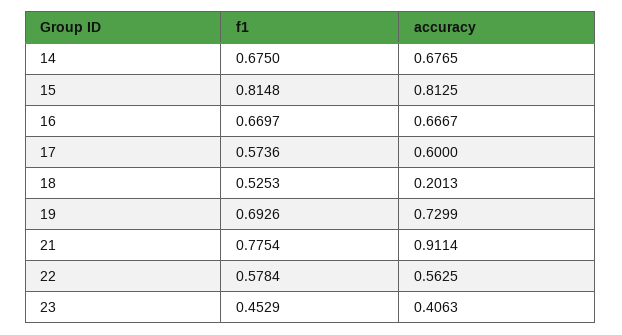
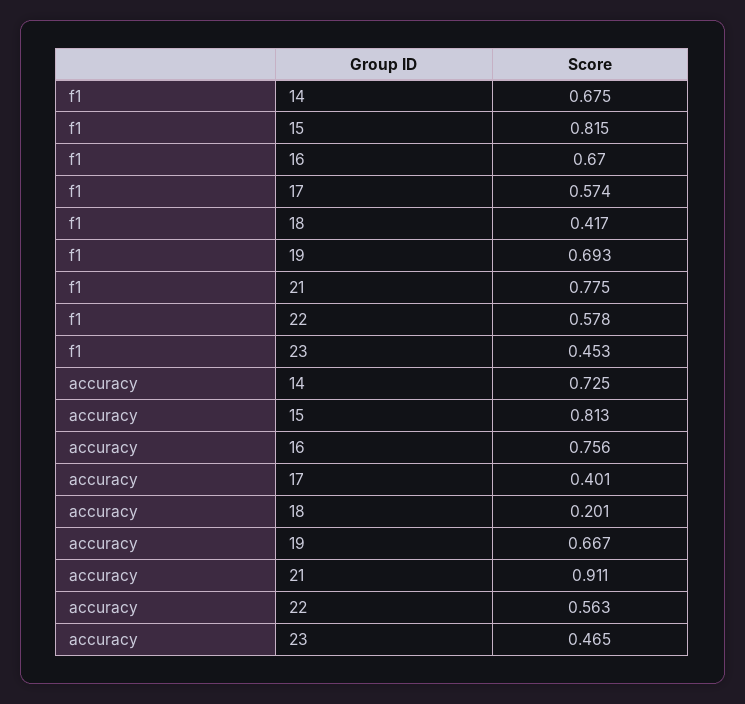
  {
    "f1": {
      "14": 0.675,
      "15": 0.8148,
      "16": 0.6697,
      "17": 0.5736,
-     "18": 0.5253,
+     "18": 0.417,
      "19": 0.6926,
      "21": 0.7754,
      "22": 0.5784,
      "23": 0.4529
    },
    "accuracy": {
-     "14": 0.6765,
+     "14": 0.725,
      "15": 0.8125,
-     "16": 0.6667,
+     "16": 0.756,
-     "17": 0.6,
+     "17": 0.401,
      "18": 0.2013,
-     "19": 0.7299,
+     "19": 0.667,
      "21": 0.9114,
      "22": 0.5625,
-     "23": 0.4063
+     "23": 0.465
    }
  }

